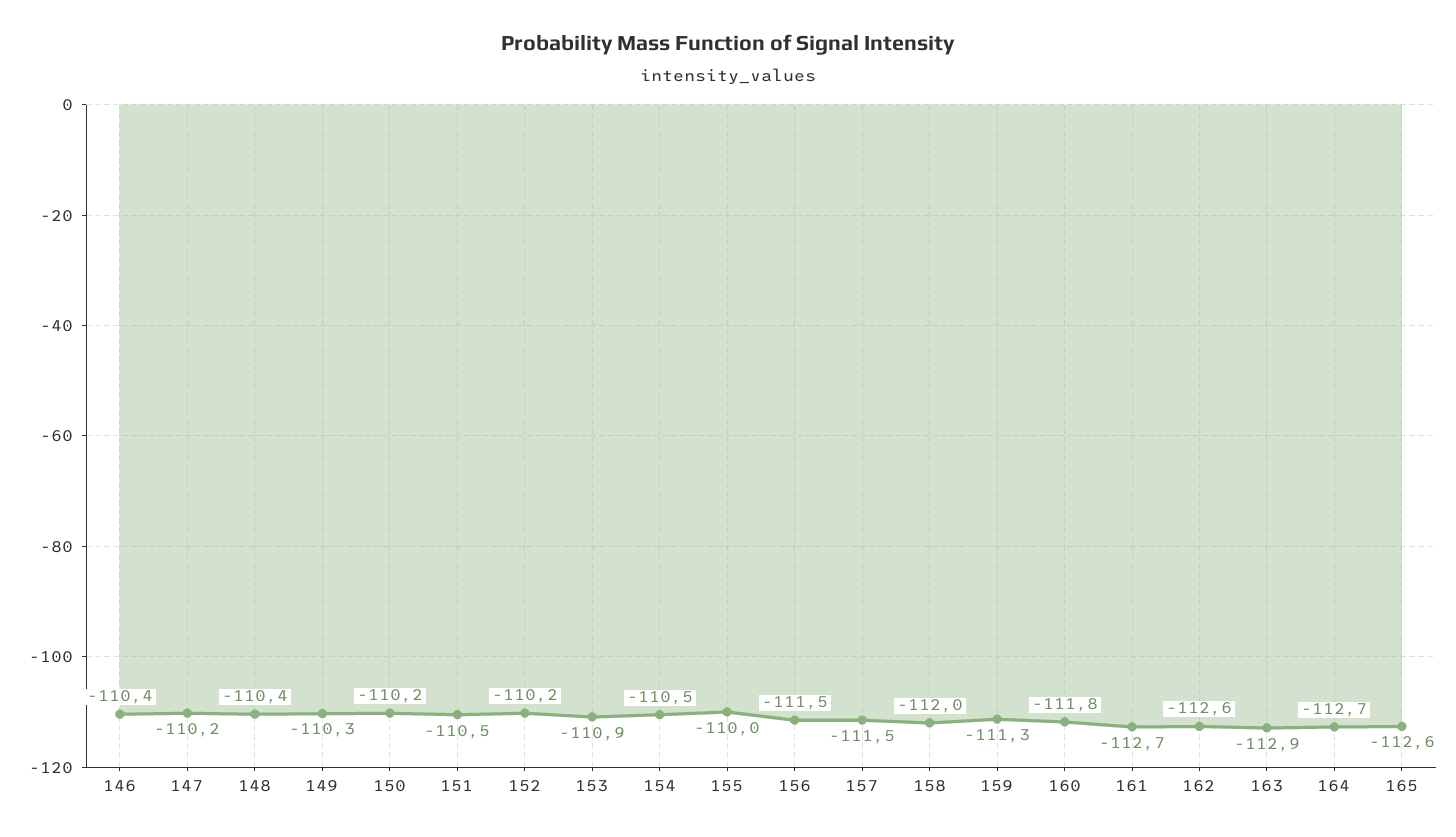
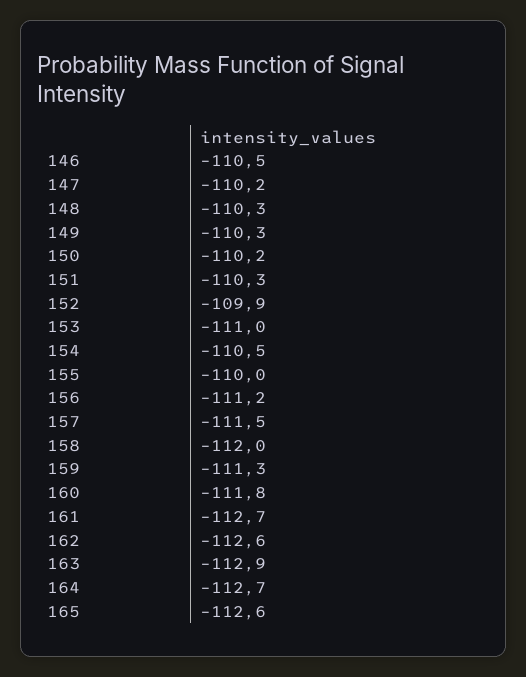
  {
-   "146": -110.4,
+   "146": -110.5,
    "147": -110.2,
-   "148": -110.4,
+   "148": -110.3,
    "149": -110.3,
    "150": -110.2,
-   "151": -110.5,
+   "151": -110.3,
-   "152": -110.2,
+   "152": -109.9,
-   "153": -110.9,
+   "153": -111,
    "154": -110.5,
    "155": -110,
-   "156": -111.5,
+   "156": -111.2,
    "157": -111.5,
    "158": -112,
    "159": -111.3,
    "160": -111.8,
    "161": -112.7,
    "162": -112.6,
    "163": -112.9,
    "164": -112.7,
    "165": -112.6
  }

